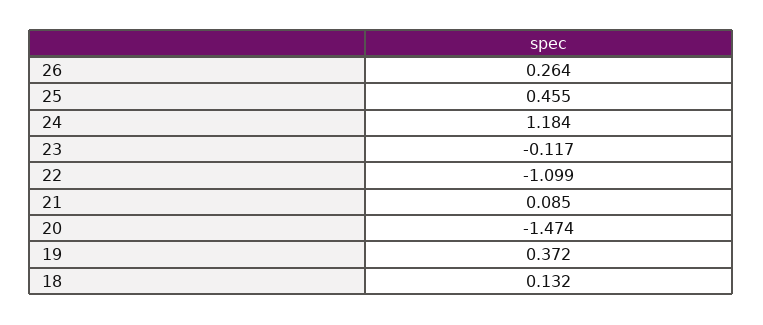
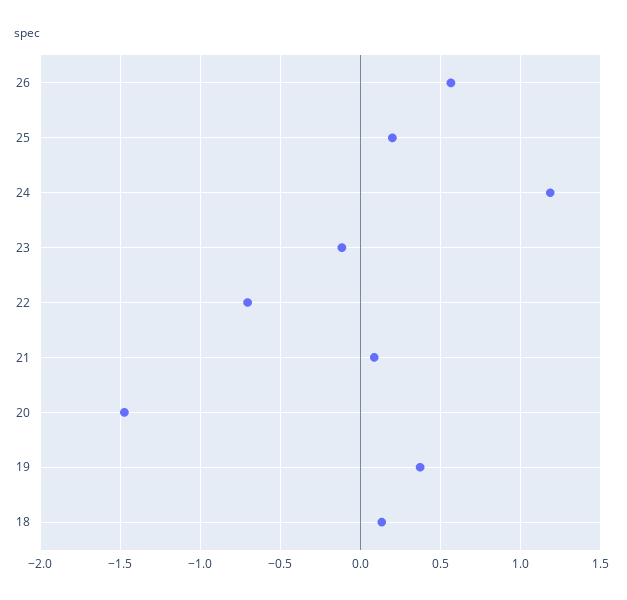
  {
-   "26": 0.264,
+   "26": 0.55,
-   "25": 0.455,
+   "25": 0.2,
    "24": 1.184,
    "23": -0.117,
-   "22": -1.099,
+   "22": -0.7,
    "21": 0.085,
    "20": -1.474,
    "19": 0.372,
    "18": 0.132
  }

